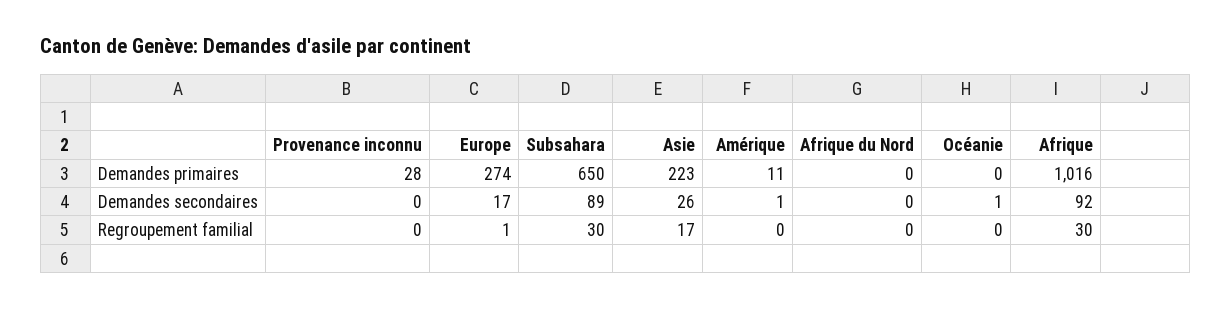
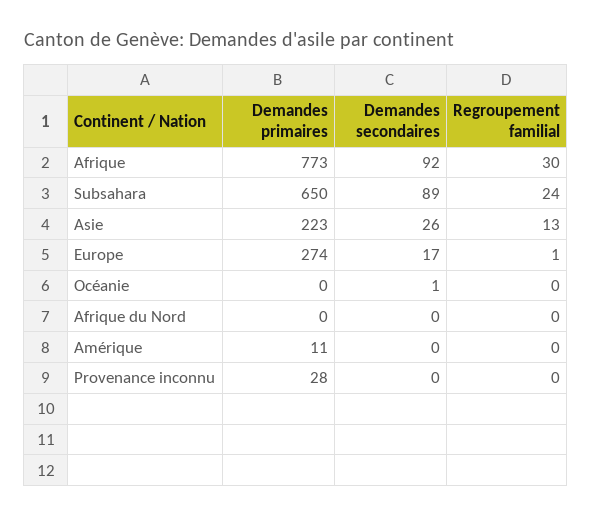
  {
    "Provenance inconnu": {
      "Demandes primaires": 28,
      "Demandes secondaires": 0,
      "Regroupement familial": 0
    },
    "Europe": {
      "Demandes primaires": 274,
      "Demandes secondaires": 17,
      "Regroupement familial": 1
    },
    "Subsahara": {
      "Demandes primaires": 650,
      "Demandes secondaires": 89,
-     "Regroupement familial": 30
+     "Regroupement familial": 24
    },
    "Asie": {
      "Demandes primaires": 223,
      "Demandes secondaires": 26,
-     "Regroupement familial": 17
+     "Regroupement familial": 13
    },
    "Amérique": {
      "Demandes primaires": 11,
-     "Demandes secondaires": 1,
+     "Demandes secondaires": 0,
      "Regroupement familial": 0
    },
    "Afrique du Nord": {
      "Demandes primaires": 0,
      "Demandes secondaires": 0,
      "Regroupement familial": 0
    },
    "Océanie": {
      "Demandes primaires": 0,
      "Demandes secondaires": 1,
      "Regroupement familial": 0
    },
    "Afrique": {
-     "Demandes primaires": 1016,
+     "Demandes primaires": 773,
      "Demandes secondaires": 92,
      "Regroupement familial": 30
    }
  }

